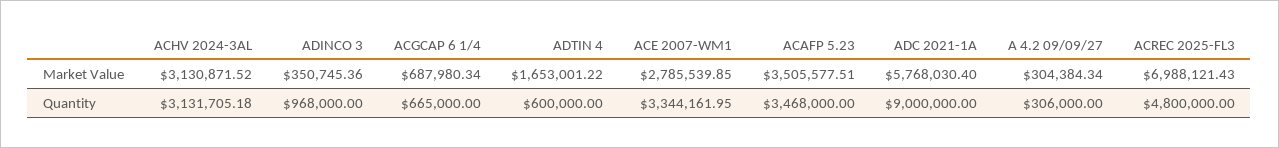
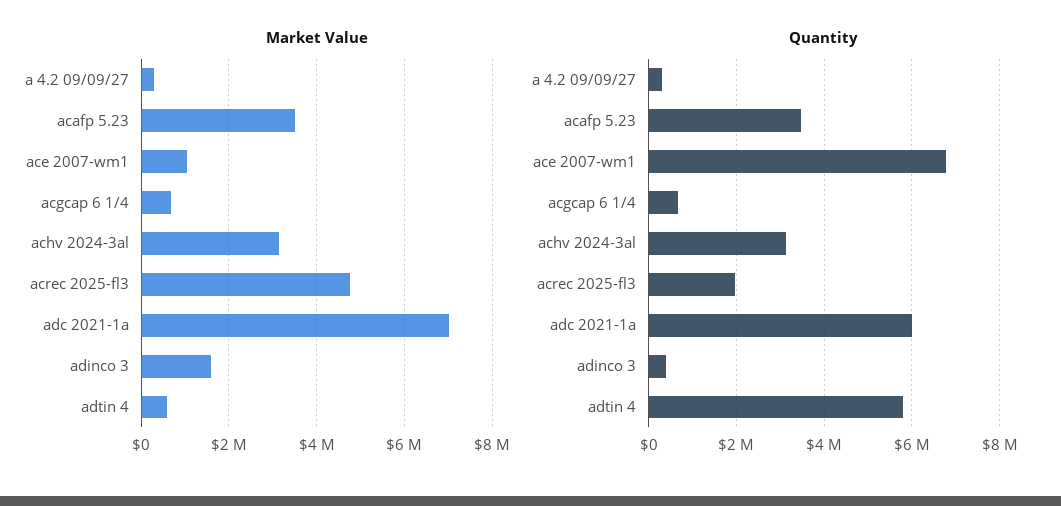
  {
    "Market Value": {
      "ACHV 2024-3AL": 3130871.52,
-     "ADINCO 3": 350745.36,
+     "ADINCO 3": 1600000,
      "ACGCAP 6 1/4": 687980.34,
-     "ADTIN 4": 1653001.22,
+     "ADTIN 4": 600000,
-     "ACE 2007-WM1": 2785539.85,
+     "ACE 2007-WM1": 1000000,
      "ACAFP 5.23": 3505577.51,
-     "ADC 2021-1A": 5768030.4,
+     "ADC 2021-1A": 7000000,
      "A 4.2 09/09/27": 304384.34,
-     "ACREC 2025-FL3": 6988121.43
+     "ACREC 2025-FL3": 4800000
    },
    "Quantity": {
      "ACHV 2024-3AL": 3131705.18,
-     "ADINCO 3": 968000,
+     "ADINCO 3": 400000,
      "ACGCAP 6 1/4": 665000,
-     "ADTIN 4": 600000,
+     "ADTIN 4": 5800000,
-     "ACE 2007-WM1": 3344161.95,
+     "ACE 2007-WM1": 6800000,
      "ACAFP 5.23": 3468000,
-     "ADC 2021-1A": 9000000,
+     "ADC 2021-1A": 6000000,
      "A 4.2 09/09/27": 306000,
-     "ACREC 2025-FL3": 4800000
+     "ACREC 2025-FL3": 2000000
    }
  }

